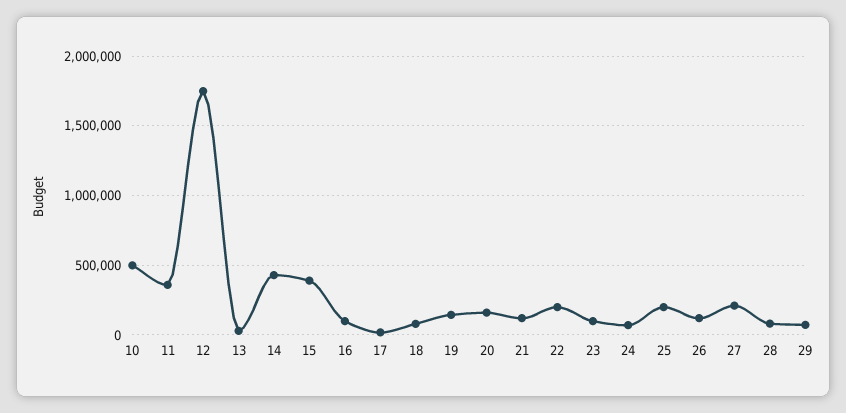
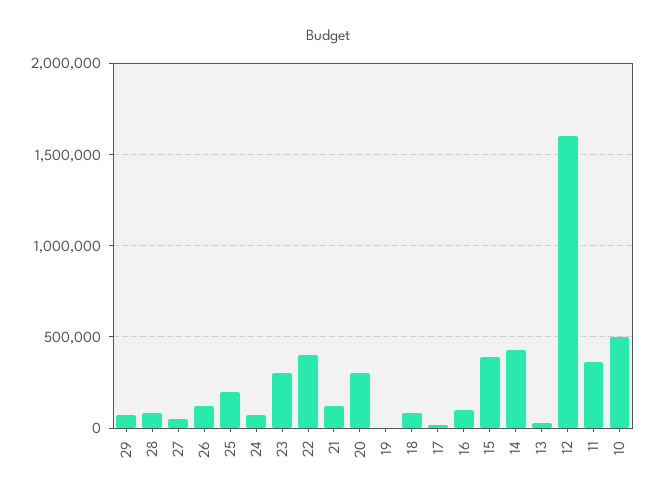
  {
    "10": 500000,
    "11": 350000,
-   "12": 1750000,
+   "12": 1600000,
    "13": 50000,
    "14": 450000,
    "15": 400000,
    "16": 100000,
    "17": 0,
    "18": 100000,
-   "19": 150000,
+   "19": 0,
-   "20": 150000,
+   "20": 300000,
    "21": 100000,
-   "22": 200000,
+   "22": 400000,
-   "23": 100000,
+   "23": 300000,
    "24": 50000,
    "25": 200000,
    "26": 100000,
-   "27": 200000,
+   "27": 50000,
    "28": 100000,
    "29": 50000
  }

